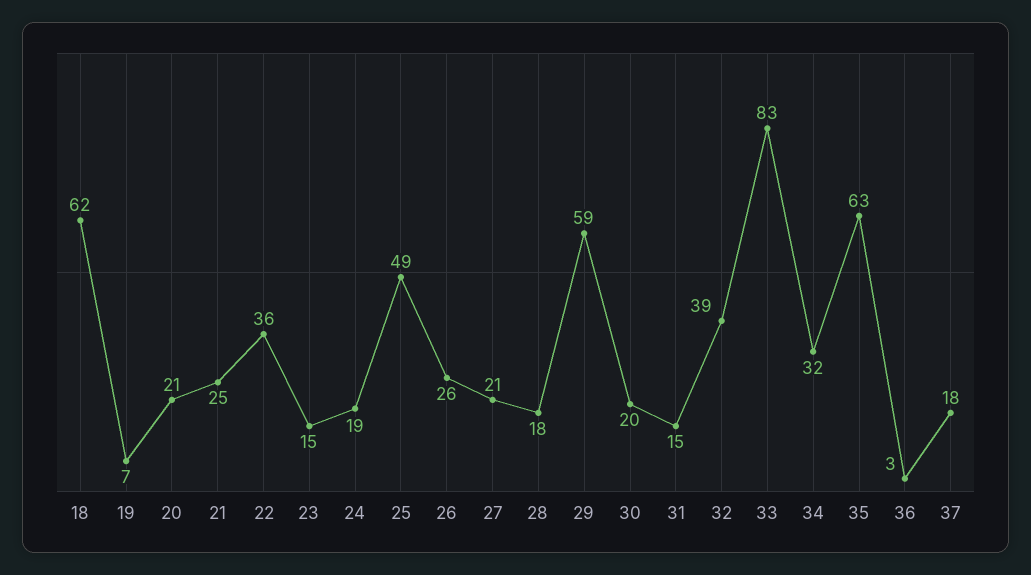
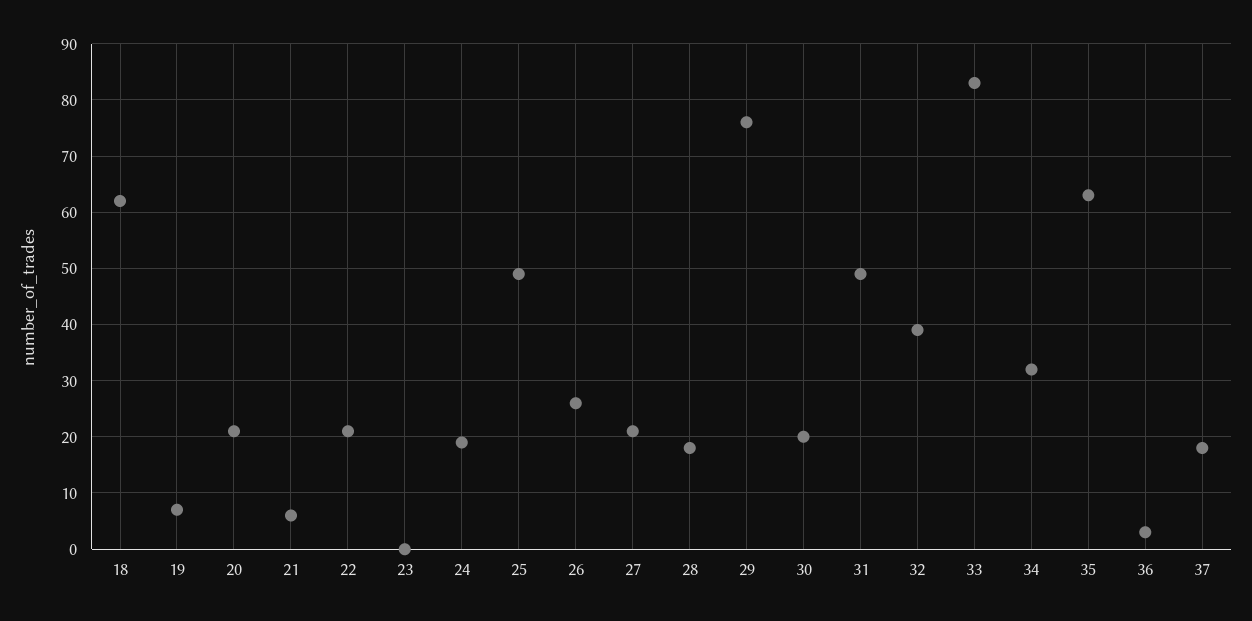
  {
    "18": 62,
    "19": 7,
    "20": 21,
-   "21": 25,
+   "21": 5,
-   "22": 36,
+   "22": 20,
-   "23": 15,
+   "23": 0,
    "24": 19,
    "25": 49,
    "26": 26,
    "27": 21,
    "28": 18,
-   "29": 59,
+   "29": 75,
    "30": 20,
-   "31": 15,
+   "31": 50,
    "32": 39,
    "33": 83,
    "34": 32,
    "35": 63,
    "36": 3,
    "37": 18
  }

